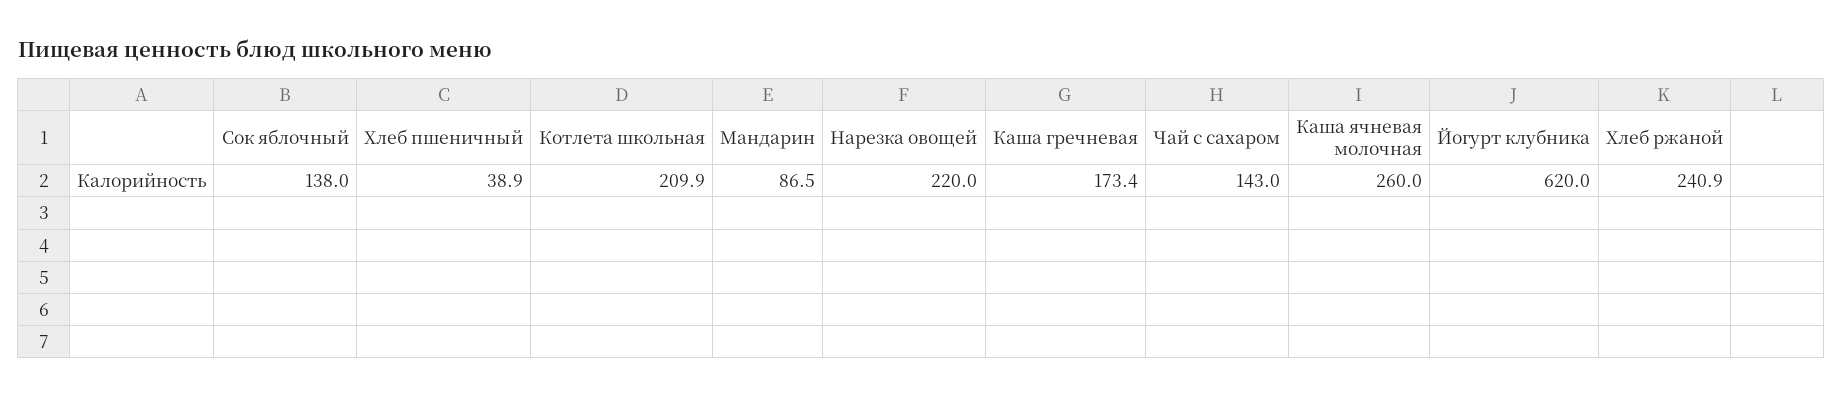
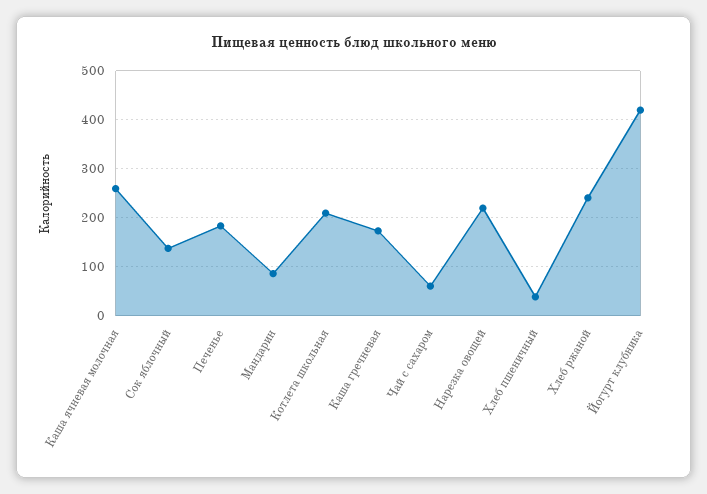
  {
    "Сок яблочный": 138,
    "Хлеб пшеничный": 38.9,
    "Котлета школьная": 209.9,
    "Мандарин": 86.5,
    "Нарезка овощей": 220,
    "Каша гречневая": 173.4,
-   "Чай с сахаром": 143,
+   "Чай с сахаром": 60,
    "Каша ячневая молочная": 260,
-   "Йогурт клубника": 620,
+   "Йогурт клубника": 420,
-   "Хлеб ржаной": 240.9
+   "Хлеб ржаной": 240.9,
+   "Печенье": 180
  }

